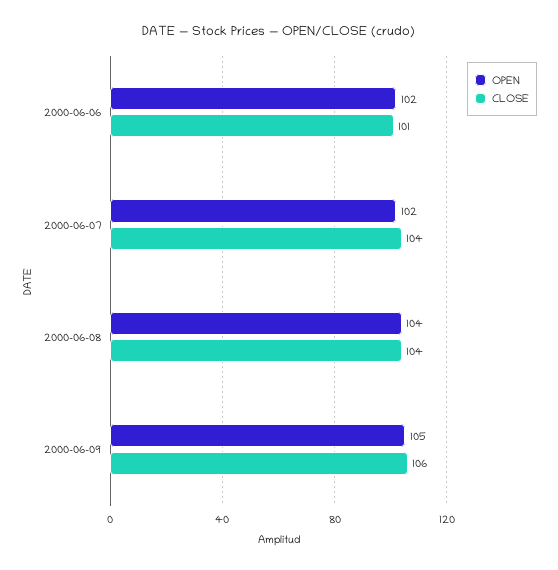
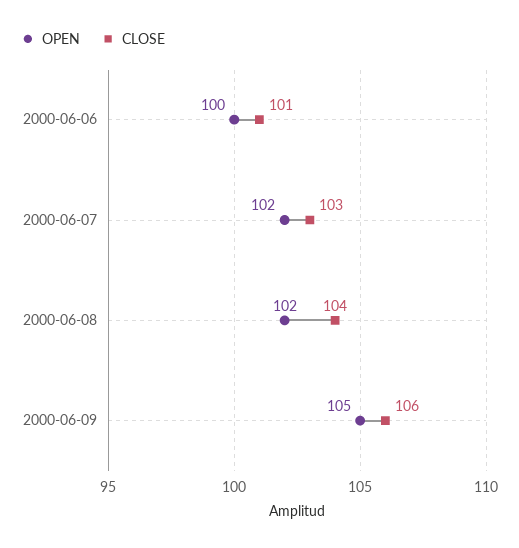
  {
    "OPEN": {
-     "2000-06-06": 102,
+     "2000-06-06": 100,
      "2000-06-07": 102,
-     "2000-06-08": 104,
+     "2000-06-08": 102,
      "2000-06-09": 105
    },
    "CLOSE": {
      "2000-06-06": 101,
-     "2000-06-07": 104,
+     "2000-06-07": 103,
      "2000-06-08": 104,
      "2000-06-09": 106
    }
  }

